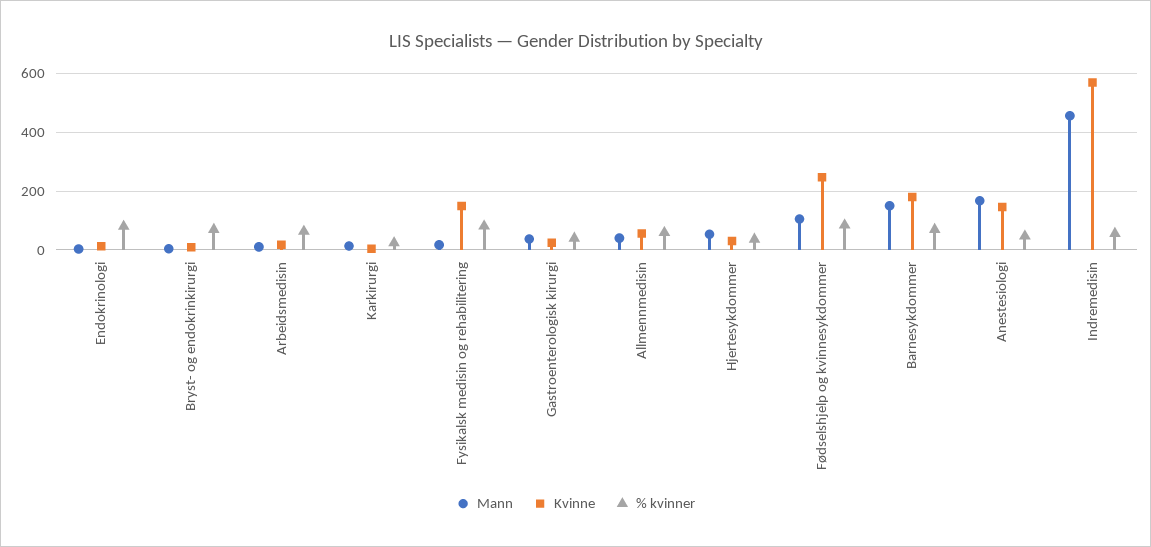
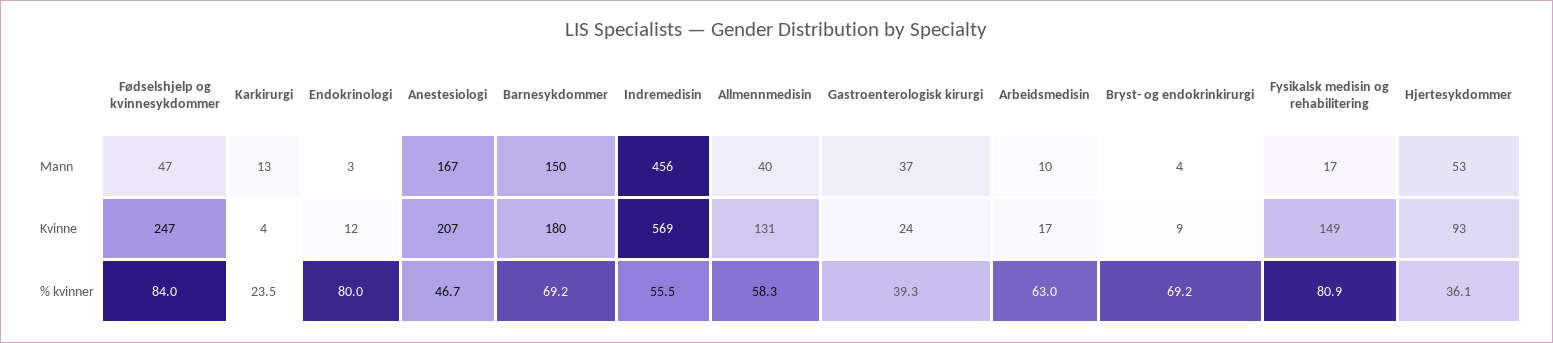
  {
    "Mann": {
      "Endokrinologi": 3,
      "Bryst- og endokrinkirurgi": 4,
      "Arbeidsmedisin": 10,
      "Karkirurgi": 13,
      "Fysikalsk medisin og rehabilitering": 17,
      "Gastroenterologisk kirurgi": 37,
      "Allmennmedisin": 40,
      "Hjertesykdommer": 53,
-     "Fødselshjelp og kvinnesykdommer": 100,
+     "Fødselshjelp og kvinnesykdommer": 47,
      "Barnesykdommer": 150,
      "Anestesiologi": 167,
      "Indremedisin": 456
    },
    "Kvinne": {
      "Endokrinologi": 12,
      "Bryst- og endokrinkirurgi": 9,
      "Arbeidsmedisin": 17,
      "Karkirurgi": 4,
      "Fysikalsk medisin og rehabilitering": 149,
      "Gastroenterologisk kirurgi": 24,
-     "Allmennmedisin": 50,
+     "Allmennmedisin": 131,
-     "Hjertesykdommer": 25,
+     "Hjertesykdommer": 93,
      "Fødselshjelp og kvinnesykdommer": 247,
      "Barnesykdommer": 180,
-     "Anestesiologi": 150,
+     "Anestesiologi": 207,
      "Indremedisin": 569
    },
    "% kvinner": {
      "Endokrinologi": 80,
      "Bryst- og endokrinkirurgi": 69.2,
      "Arbeidsmedisin": 63,
      "Karkirurgi": 23.5,
      "Fysikalsk medisin og rehabilitering": 80.9,
      "Gastroenterologisk kirurgi": 39.3,
      "Allmennmedisin": 58.3,
      "Hjertesykdommer": 36.1,
      "Fødselshjelp og kvinnesykdommer": 84,
      "Barnesykdommer": 69.2,
      "Anestesiologi": 46.7,
      "Indremedisin": 55.5
    }
  }

